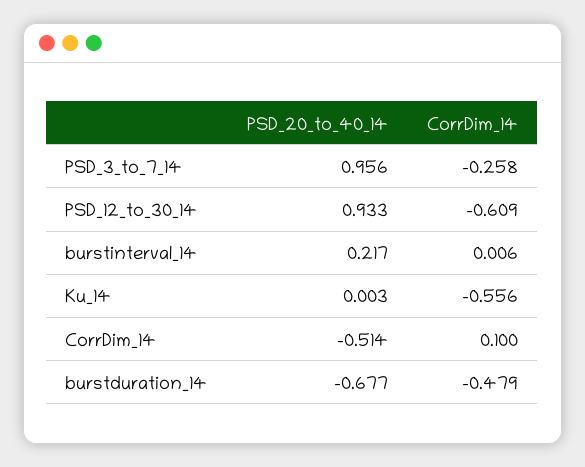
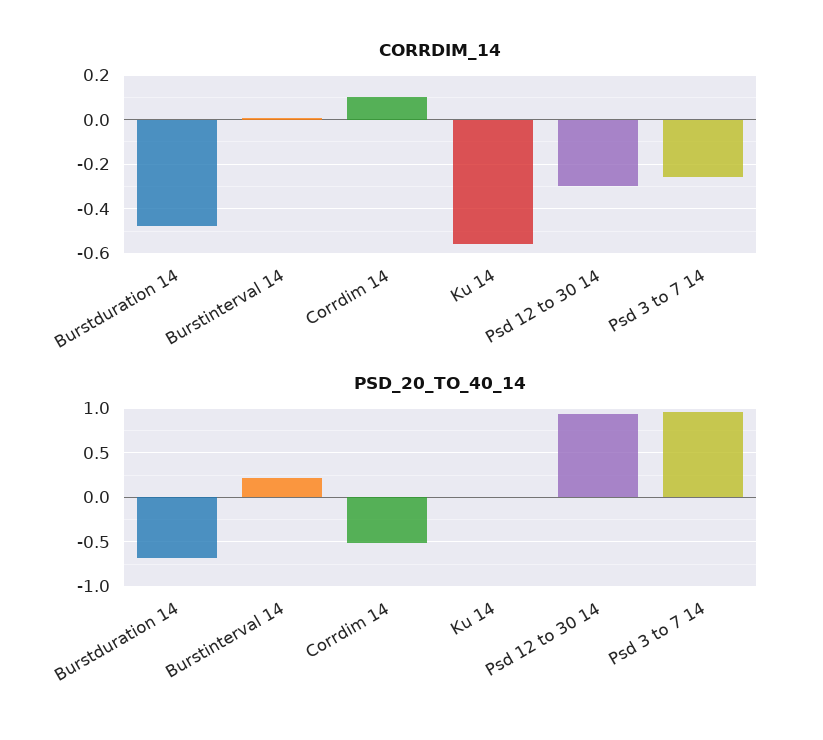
  {
    "PSD_20_to_40_14": {
      "PSD_3_to_7_14": 0.956,
      "PSD_12_to_30_14": 0.933,
      "burstinterval_14": 0.217,
      "Ku_14": 0.003,
      "CorrDim_14": -0.514,
      "burstduration_14": -0.677
    },
    "CorrDim_14": {
      "PSD_3_to_7_14": -0.258,
-     "PSD_12_to_30_14": -0.609,
+     "PSD_12_to_30_14": -0.3,
      "burstinterval_14": 0.006,
      "Ku_14": -0.556,
      "CorrDim_14": 0.1,
      "burstduration_14": -0.479
    }
  }

